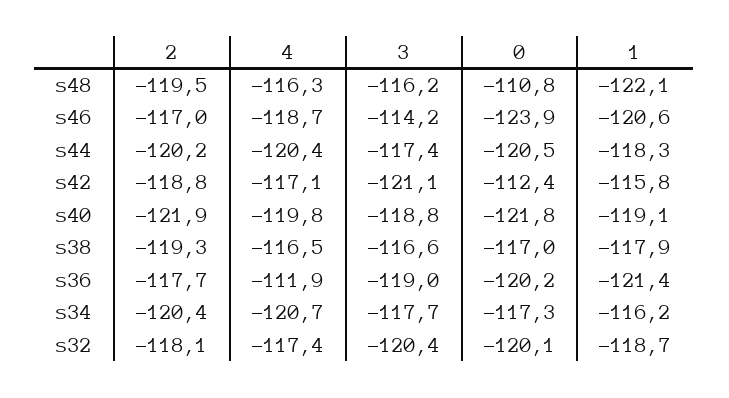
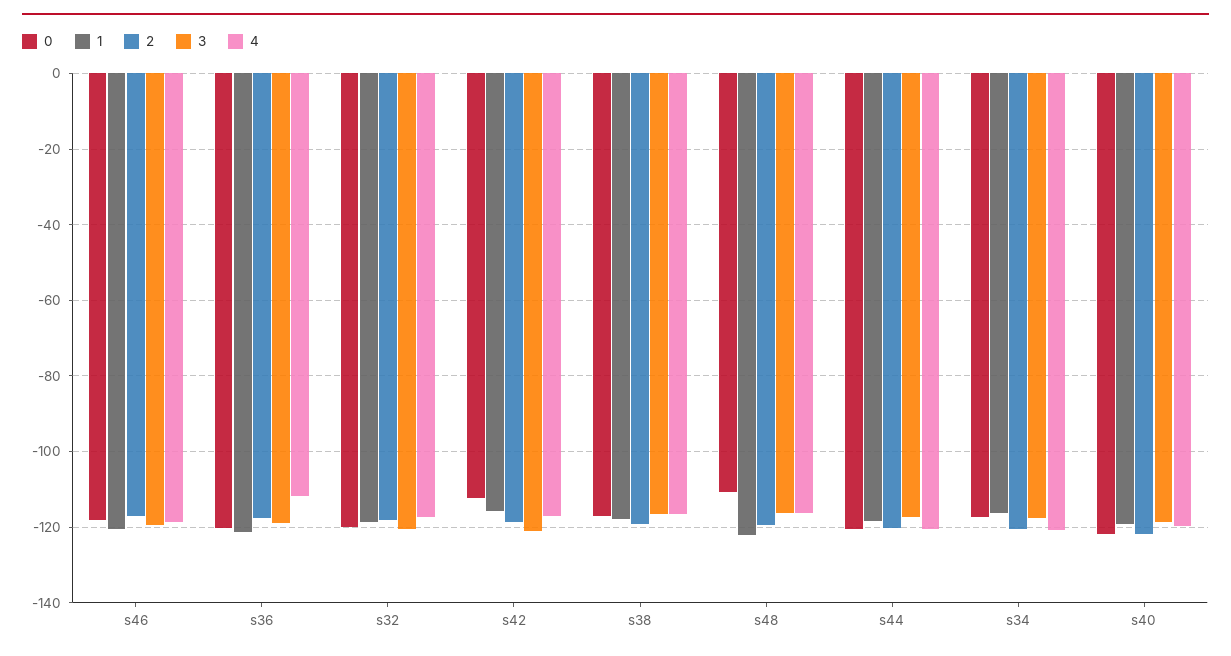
  {
    "2": {
      "s48": -119.5,
      "s46": -117,
      "s44": -120.2,
      "s42": -118.8,
      "s40": -121.9,
      "s38": -119.3,
      "s36": -117.7,
      "s34": -120.4,
      "s32": -118.1
    },
    "4": {
      "s48": -116.3,
      "s46": -118.7,
      "s44": -120.4,
      "s42": -117.1,
      "s40": -119.8,
      "s38": -116.5,
      "s36": -111.9,
      "s34": -120.7,
      "s32": -117.4
    },
    "3": {
      "s48": -116.2,
-     "s46": -114.2,
+     "s46": -120,
      "s44": -117.4,
      "s42": -121.1,
      "s40": -118.8,
      "s38": -116.6,
      "s36": -119,
      "s34": -117.7,
      "s32": -120.4
    },
    "0": {
      "s48": -110.8,
-     "s46": -123.9,
+     "s46": -118,
      "s44": -120.5,
      "s42": -112.4,
      "s40": -121.8,
      "s38": -117,
      "s36": -120.2,
      "s34": -117.3,
      "s32": -120.1
    },
    "1": {
      "s48": -122.1,
      "s46": -120.6,
      "s44": -118.3,
      "s42": -115.8,
      "s40": -119.1,
      "s38": -117.9,
      "s36": -121.4,
      "s34": -116.2,
      "s32": -118.7
    }
  }

